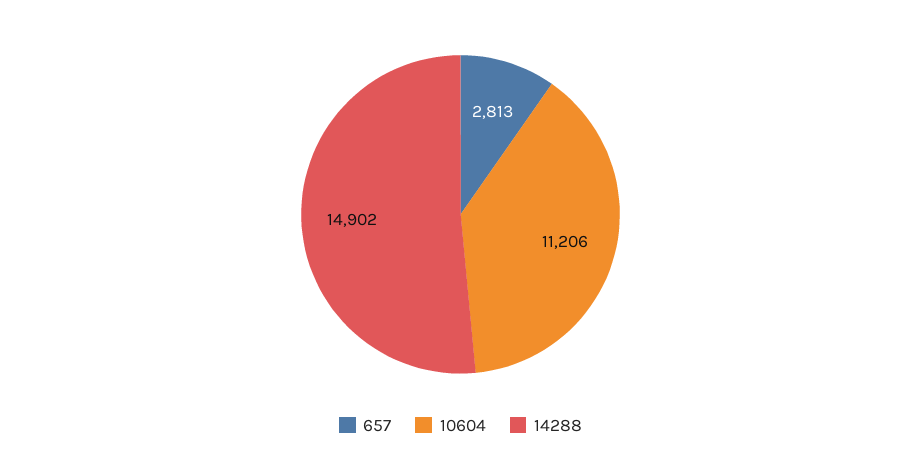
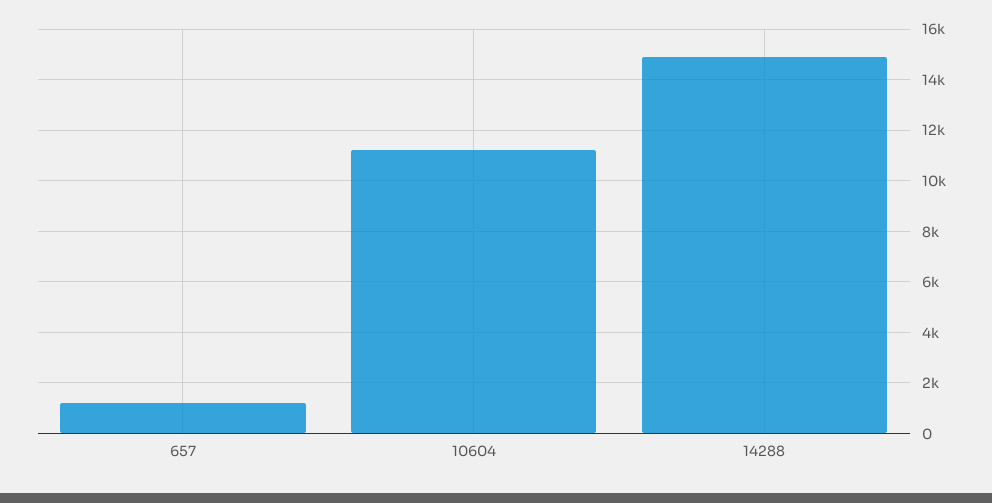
  {
-   "657": 2813,
+   "657": 1250,
    "10604": 11206,
    "14288": 14902
  }

